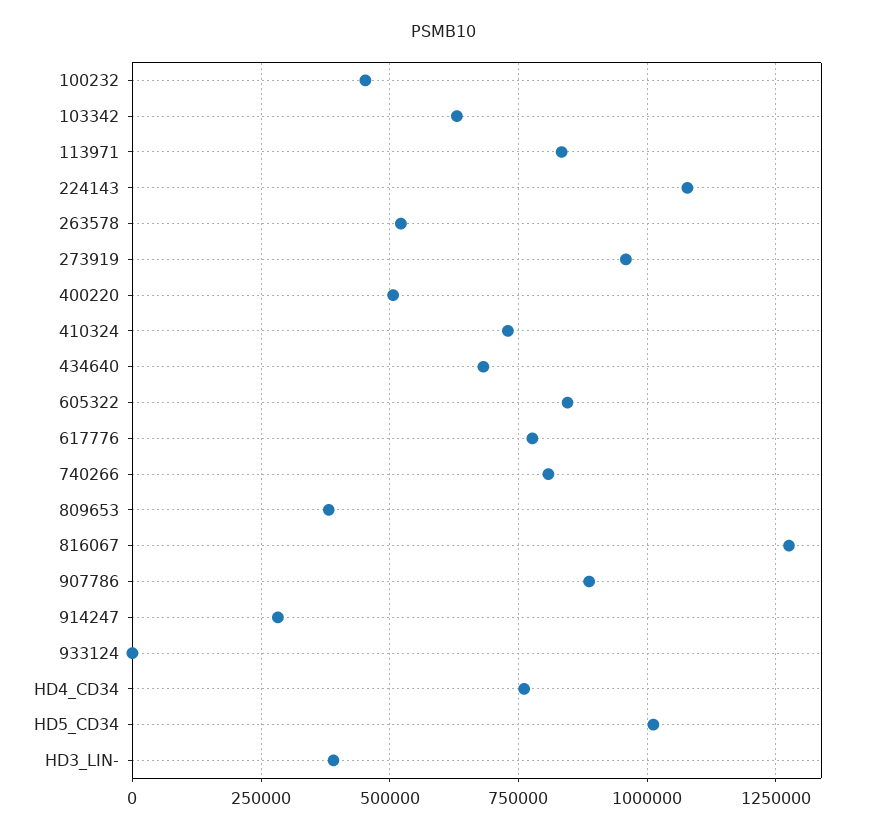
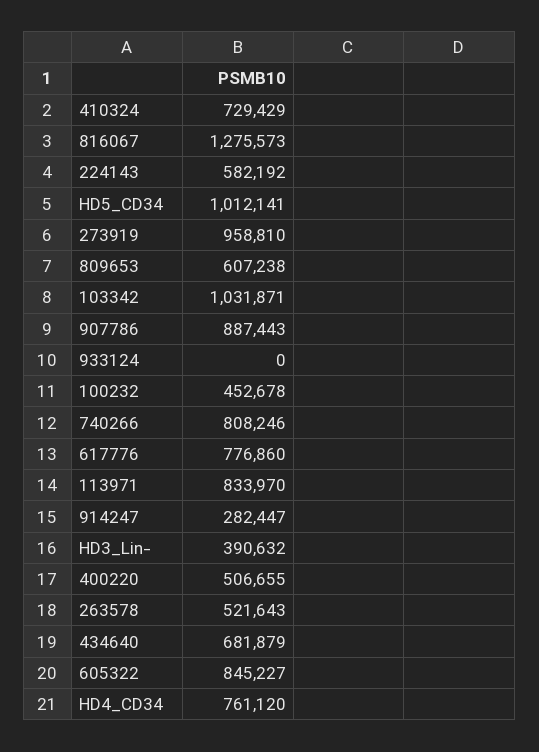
  {
    "100232": 452678,
-   "103342": 625000,
+   "103342": 1031871,
    "113971": 833970,
-   "224143": 1075000,
+   "224143": 582192,
    "263578": 521643,
    "273919": 958810,
    "400220": 506655,
    "410324": 729429,
    "434640": 681879,
    "605322": 845227,
    "617776": 776860,
    "740266": 808246,
-   "809653": 375000,
+   "809653": 607238,
    "816067": 1275573,
    "907786": 887443,
    "914247": 282447,
    "933124": 0,
    "HD4_CD34": 761120,
    "HD5_CD34": 1012141,
    "HD3_LIN-": 390632
  }

